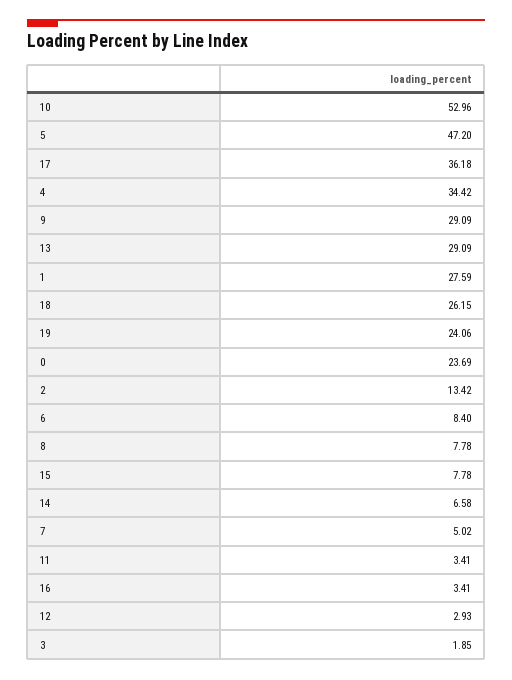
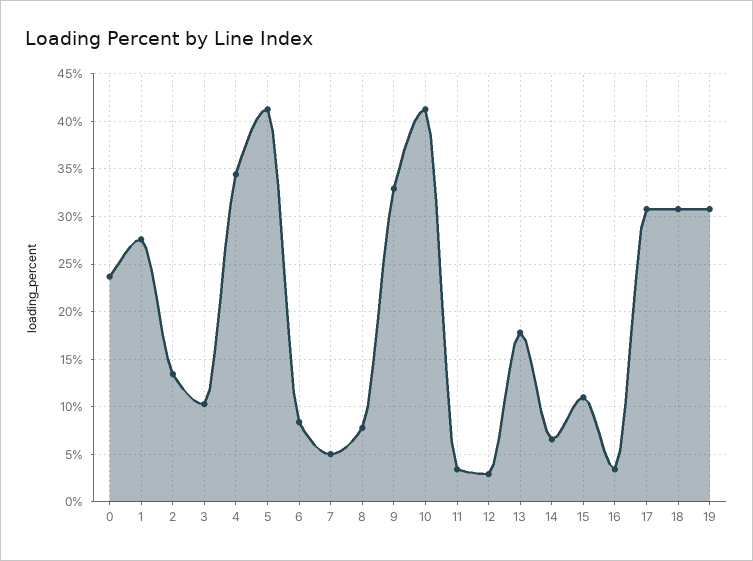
  {
-   "10": 52.96,
+   "10": 41,
-   "5": 47.2,
+   "5": 41,
-   "17": 36.18,
+   "17": 31,
    "4": 34.42,
-   "9": 29.09,
+   "9": 33,
-   "13": 29.09,
+   "13": 18,
    "1": 27.59,
-   "18": 26.15,
+   "18": 31,
-   "19": 24.06,
+   "19": 31,
    "0": 23.69,
    "2": 13.42,
    "6": 8.4,
    "8": 7.78,
-   "15": 7.78,
+   "15": 11,
    "14": 6.58,
    "7": 5.02,
    "11": 3.41,
    "16": 3.41,
    "12": 2.93,
-   "3": 1.85
+   "3": 10
  }

